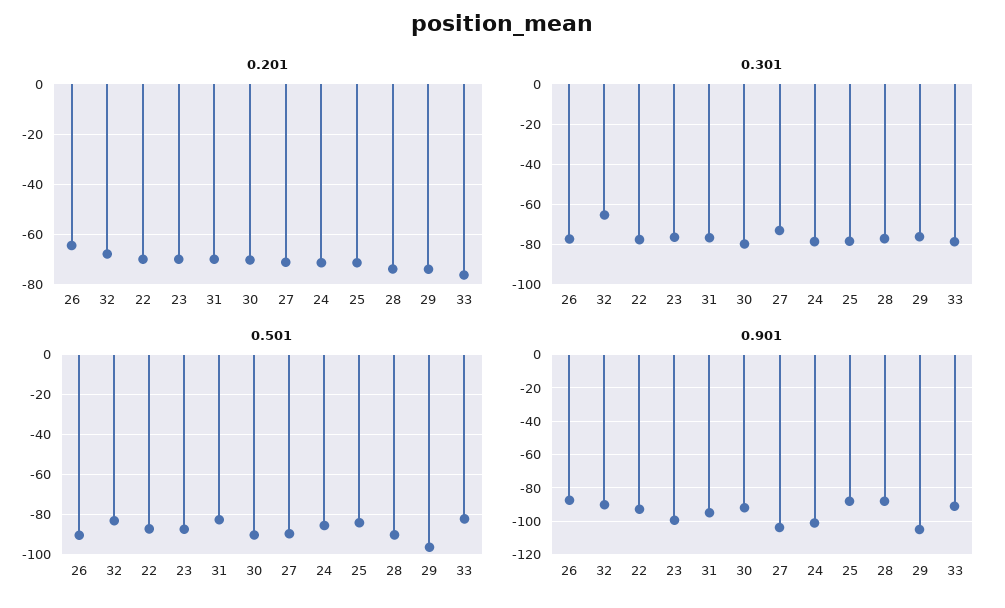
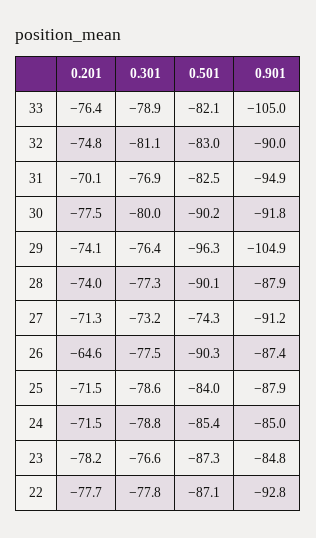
  {
    "0.201": {
      "26": -64.6,
-     "32": -67.5,
+     "32": -74.8,
-     "22": -70,
+     "22": -77.7,
-     "23": -70,
+     "23": -78.2,
      "31": -70.1,
-     "30": -70,
+     "30": -77.5,
      "27": -71.3,
      "24": -71.5,
      "25": -71.5,
      "28": -74,
      "29": -74.1,
      "33": -76.4
    },
    "0.301": {
      "26": -77.5,
-     "32": -65,
+     "32": -81.1,
      "22": -77.8,
      "23": -76.6,
      "31": -76.9,
      "30": -80,
      "27": -73.2,
      "24": -78.8,
      "25": -78.6,
      "28": -77.3,
      "29": -76.4,
      "33": -78.9
    },
    "0.501": {
      "26": -90.3,
      "32": -83,
      "22": -87.1,
      "23": -87.3,
      "31": -82.5,
      "30": -90.2,
-     "27": -90,
+     "27": -74.3,
      "24": -85.4,
      "25": -84,
      "28": -90.1,
      "29": -96.3,
      "33": -82.1
    },
    "0.901": {
      "26": -87.4,
      "32": -90,
      "22": -92.8,
-     "23": -100,
+     "23": -84.8,
      "31": -94.9,
      "30": -91.8,
-     "27": -105,
+     "27": -91.2,
-     "24": -100,
+     "24": -85,
      "25": -87.9,
      "28": -87.9,
      "29": -104.9,
-     "33": -90
+     "33": -105
    }
  }

